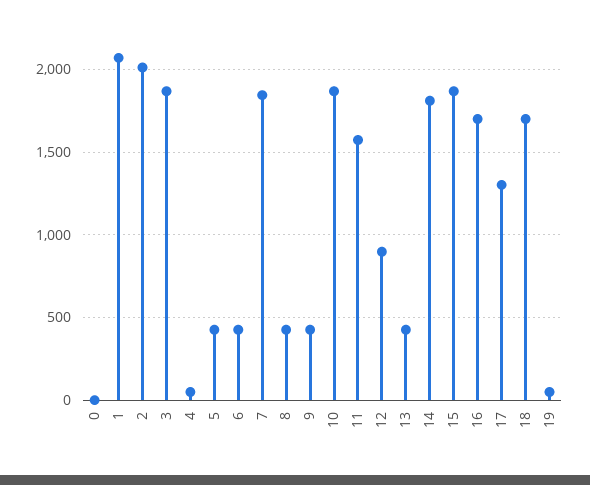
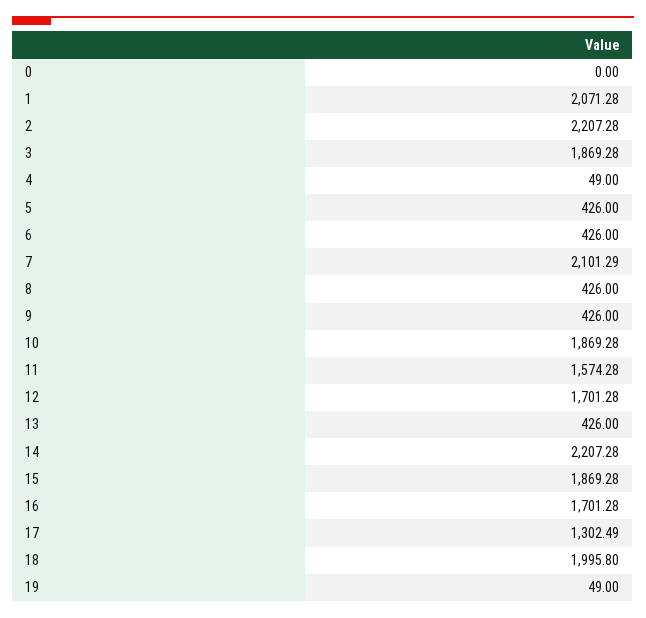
  {
    "0": 0,
    "1": 2071.28,
-   "2": 2000,
+   "2": 2207.28,
    "3": 1869.28,
    "4": 49,
    "5": 426,
    "6": 426,
-   "7": 1850,
+   "7": 2101.29,
    "8": 426,
    "9": 426,
    "10": 1869.28,
    "11": 1574.28,
-   "12": 900,
+   "12": 1701.28,
    "13": 426,
-   "14": 1800,
+   "14": 2207.28,
    "15": 1869.28,
    "16": 1701.28,
    "17": 1302.49,
-   "18": 1700,
+   "18": 1995.8,
    "19": 49
  }

